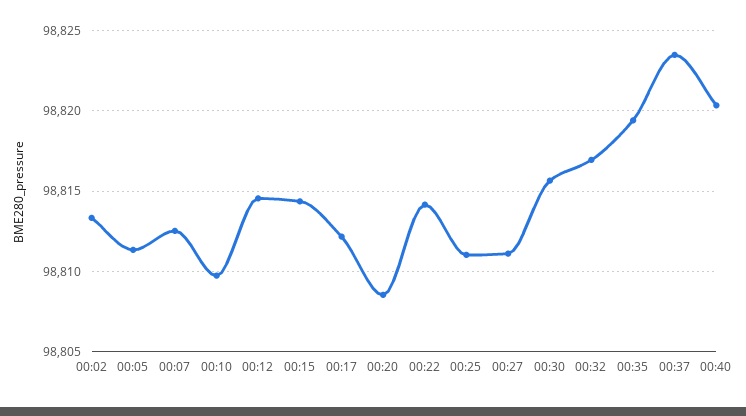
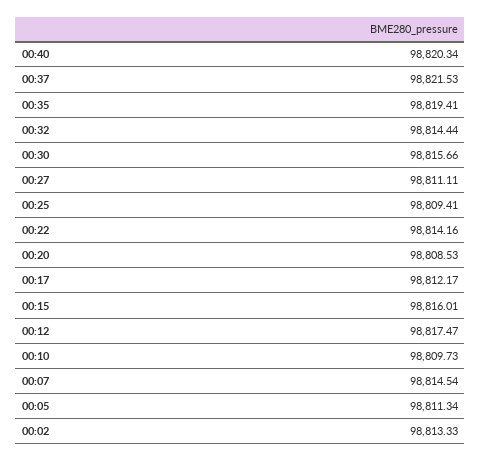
  {
    "00:02": 98813.33,
    "00:05": 98811.34,
-   "00:07": 98812.5,
+   "00:07": 98814.54,
    "00:10": 98809.73,
-   "00:12": 98814.5,
+   "00:12": 98817.47,
-   "00:15": 98814.5,
+   "00:15": 98816.01,
    "00:17": 98812.17,
    "00:20": 98808.53,
    "00:22": 98814.16,
-   "00:25": 98811,
+   "00:25": 98809.41,
    "00:27": 98811.11,
    "00:30": 98815.66,
-   "00:32": 98817,
+   "00:32": 98814.44,
    "00:35": 98819.41,
-   "00:37": 98823.5,
+   "00:37": 98821.53,
    "00:40": 98820.34
  }

